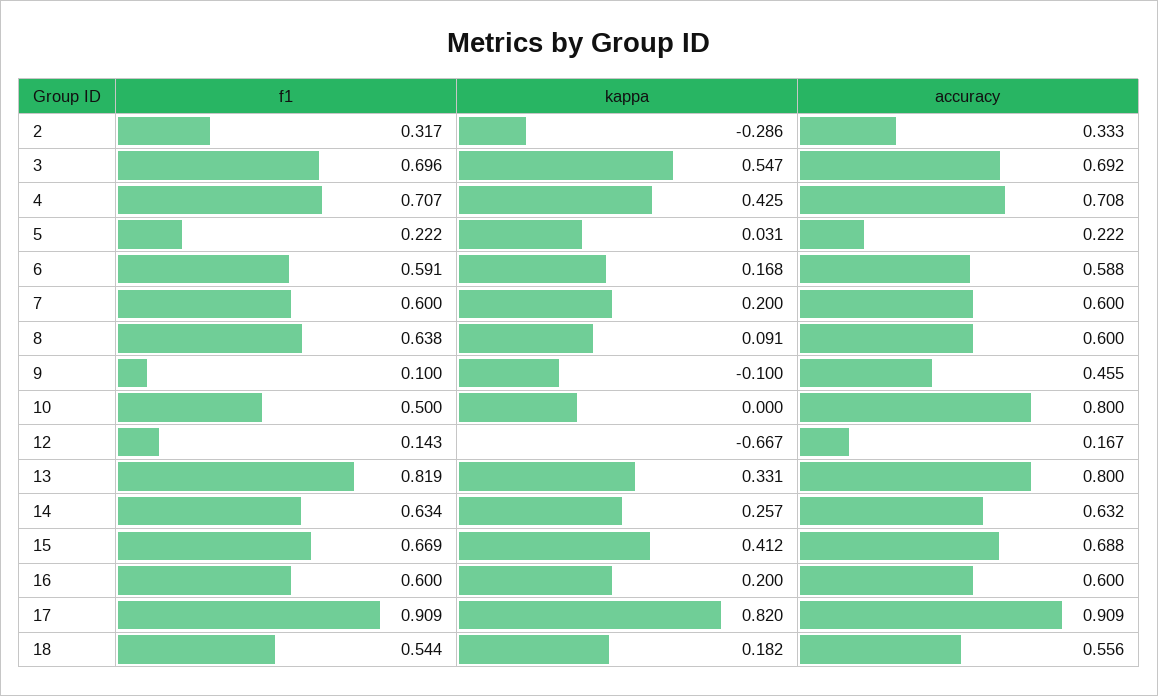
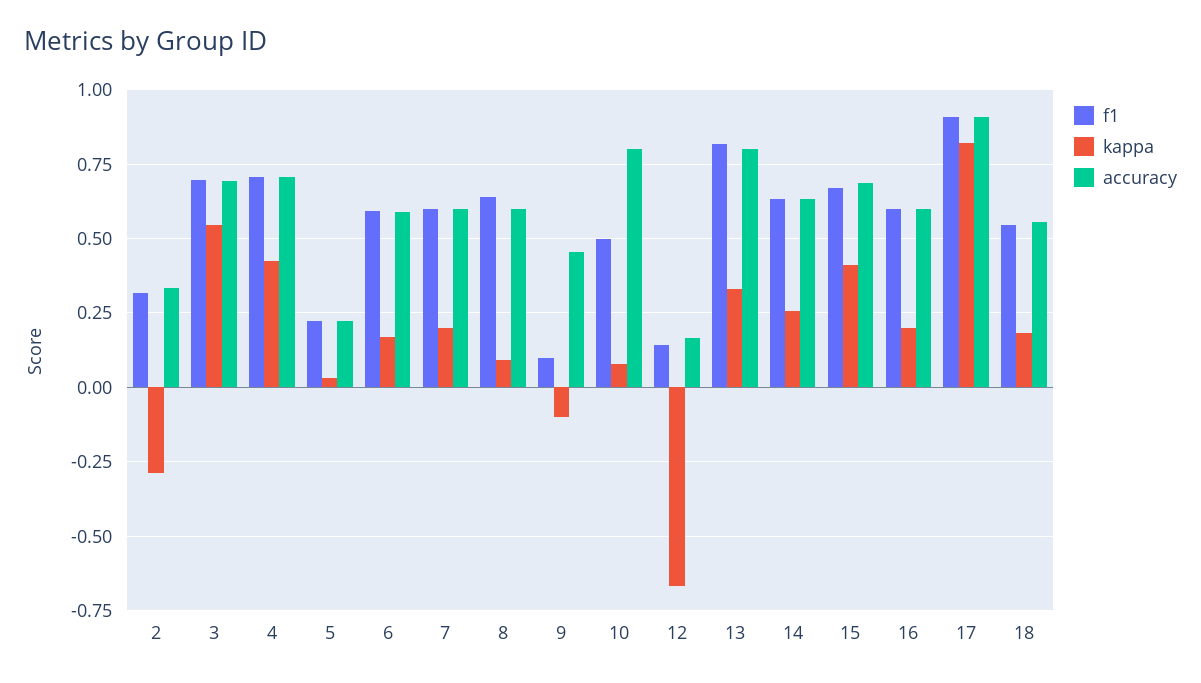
  {
    "f1": {
      "2": 0.317,
      "3": 0.696,
      "4": 0.707,
      "5": 0.222,
      "6": 0.591,
      "7": 0.6,
      "8": 0.638,
      "9": 0.1,
      "10": 0.5,
      "12": 0.143,
      "13": 0.819,
      "14": 0.634,
      "15": 0.669,
      "16": 0.6,
      "17": 0.909,
      "18": 0.544
    },
    "kappa": {
      "2": -0.286,
      "3": 0.547,
      "4": 0.425,
      "5": 0.031,
      "6": 0.168,
      "7": 0.2,
      "8": 0.091,
      "9": -0.1,
-     "10": 0,
+     "10": 0.075,
      "12": -0.667,
      "13": 0.331,
      "14": 0.257,
      "15": 0.412,
      "16": 0.2,
      "17": 0.82,
      "18": 0.182
    },
    "accuracy": {
      "2": 0.333,
      "3": 0.692,
      "4": 0.708,
      "5": 0.222,
      "6": 0.588,
      "7": 0.6,
      "8": 0.6,
      "9": 0.455,
      "10": 0.8,
      "12": 0.167,
      "13": 0.8,
      "14": 0.632,
      "15": 0.688,
      "16": 0.6,
      "17": 0.909,
      "18": 0.556
    }
  }

